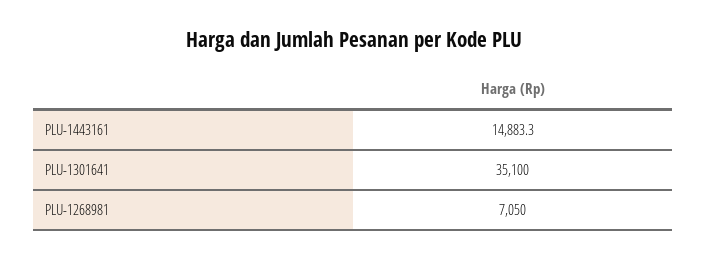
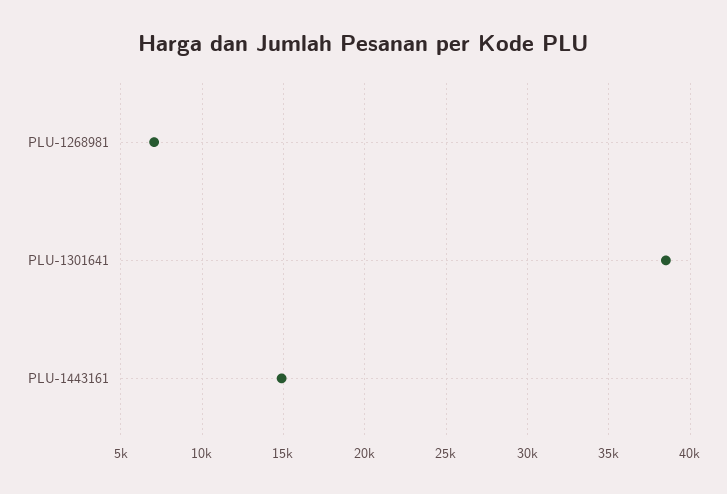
  {
    "PLU-1443161": 14883.3,
-   "PLU-1301641": 35100,
+   "PLU-1301641": 38500,
    "PLU-1268981": 7050
  }

